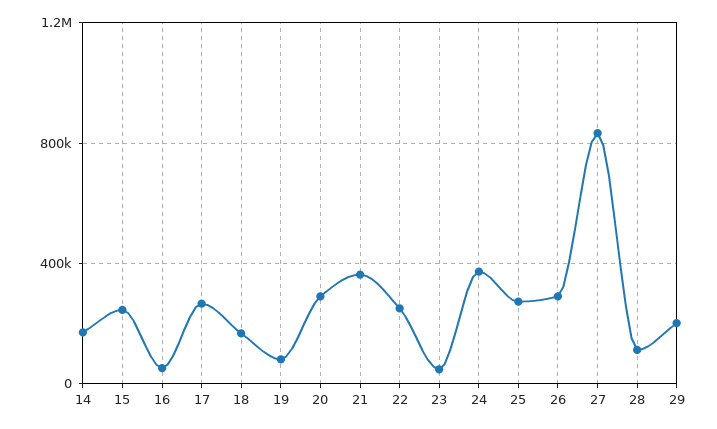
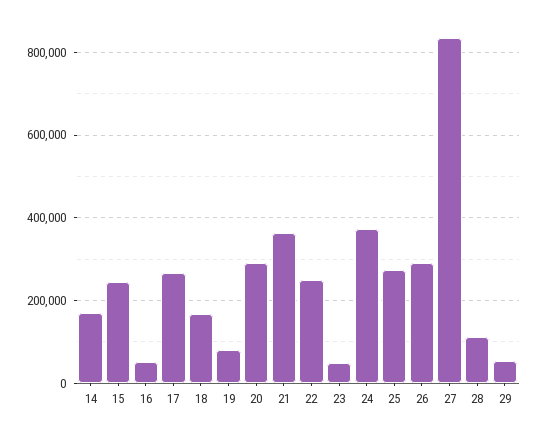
  {
    "14": 180000,
    "15": 240000,
    "16": 60000,
    "17": 260000,
    "18": 160000,
    "19": 80000,
    "20": 300000,
    "21": 360000,
    "22": 260000,
    "23": 40000,
    "24": 380000,
    "25": 280000,
    "26": 300000,
    "27": 840000,
    "28": 120000,
-   "29": 200000
+   "29": 60000
  }

